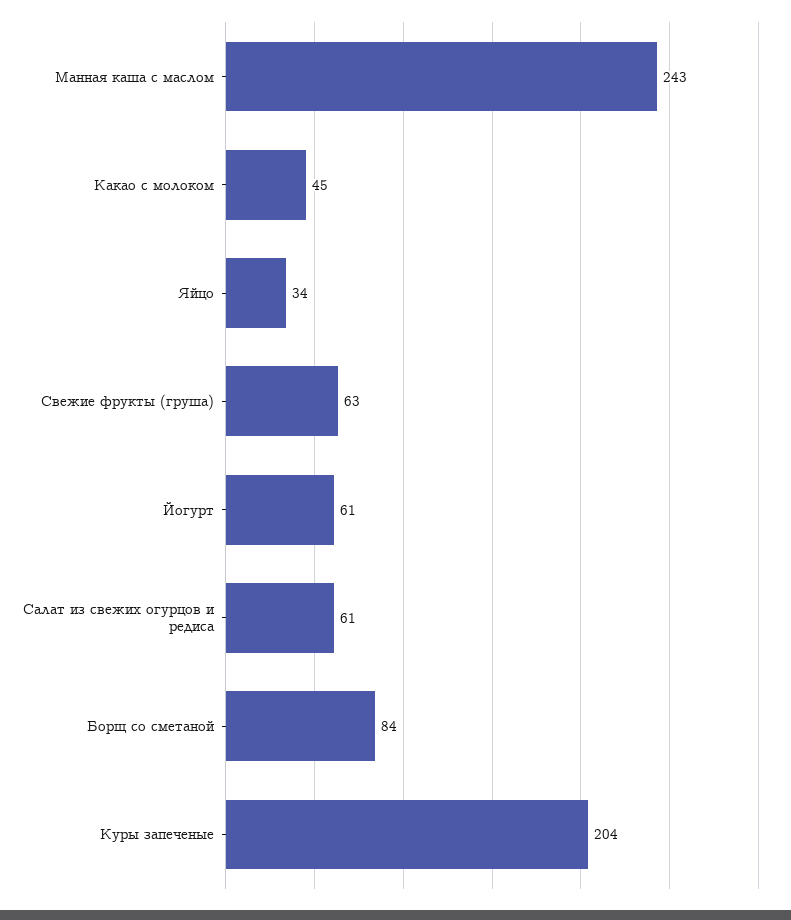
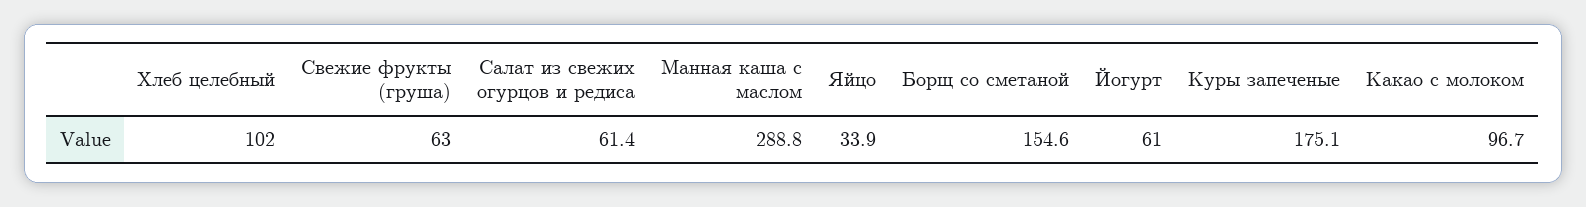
  {
-   "Манная каша с маслом": 243,
+   "Манная каша с маслом": 288.8,
-   "Какао с молоком": 45,
+   "Какао с молоком": 96.7,
    "Яйцо": 33.9,
    "Свежие фрукты (груша)": 63,
    "Йогурт": 61,
    "Салат из свежих огурцов и редиса": 61.4,
-   "Борщ со сметаной": 84,
+   "Борщ со сметаной": 154.6,
-   "Куры запеченые": 204
+   "Куры запеченые": 175.1,
+   "Хлеб целебный": 102
  }

